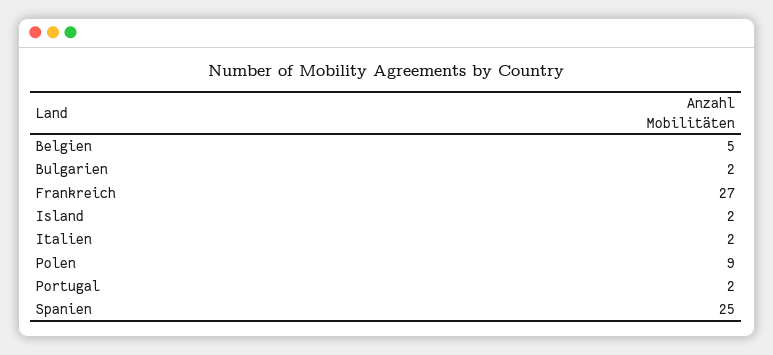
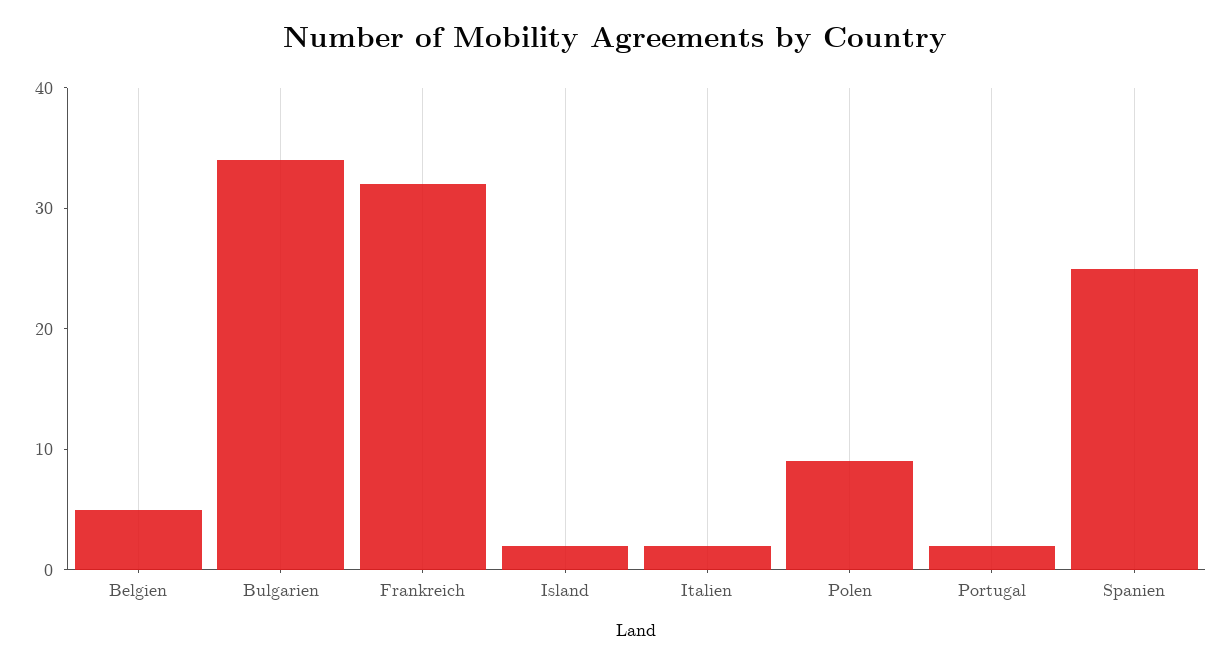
  {
    "Belgien": 5,
-   "Bulgarien": 2,
+   "Bulgarien": 34,
-   "Frankreich": 27,
+   "Frankreich": 32,
    "Island": 2,
    "Italien": 2,
    "Polen": 9,
    "Portugal": 2,
    "Spanien": 25
  }

